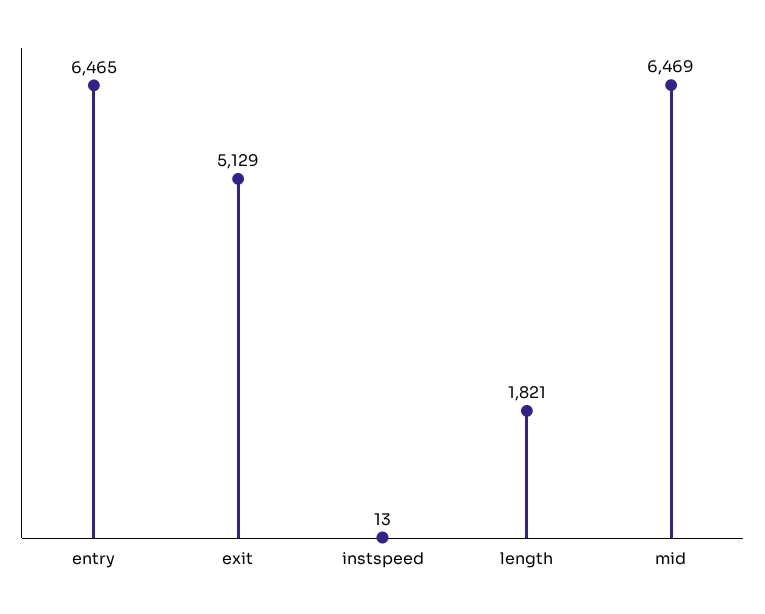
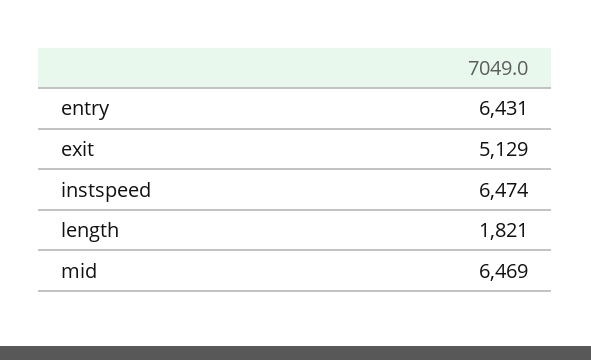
  {
-   "entry": 6465,
+   "entry": 6431,
    "exit": 5129,
-   "instspeed": 13,
+   "instspeed": 6474,
    "length": 1821,
    "mid": 6469
  }

